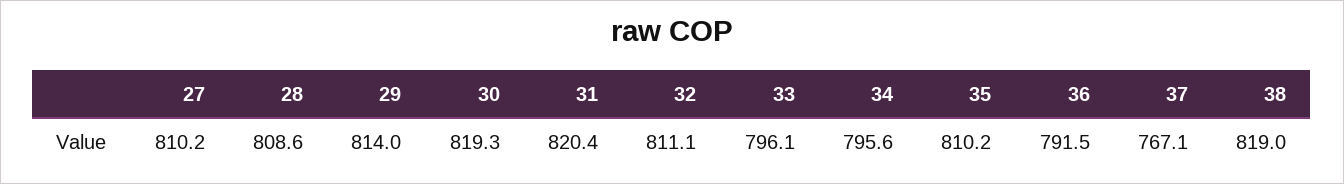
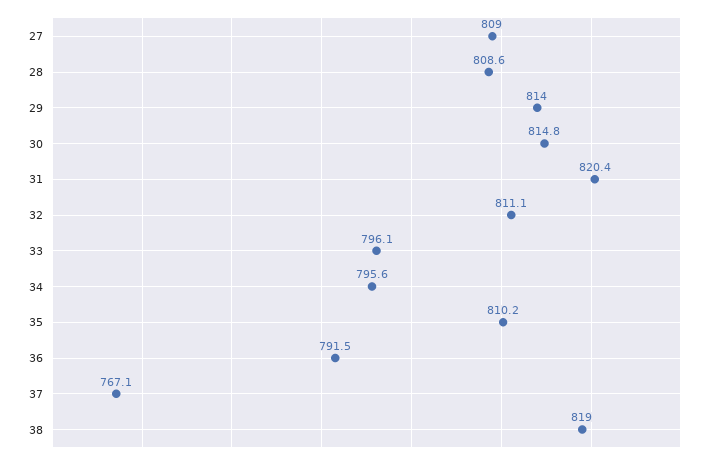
  {
-   "27": 810.2,
+   "27": 809,
    "28": 808.6,
    "29": 814,
-   "30": 819.3,
+   "30": 814.8,
    "31": 820.4,
    "32": 811.1,
    "33": 796.1,
    "34": 795.6,
    "35": 810.2,
    "36": 791.5,
    "37": 767.1,
    "38": 819
  }

